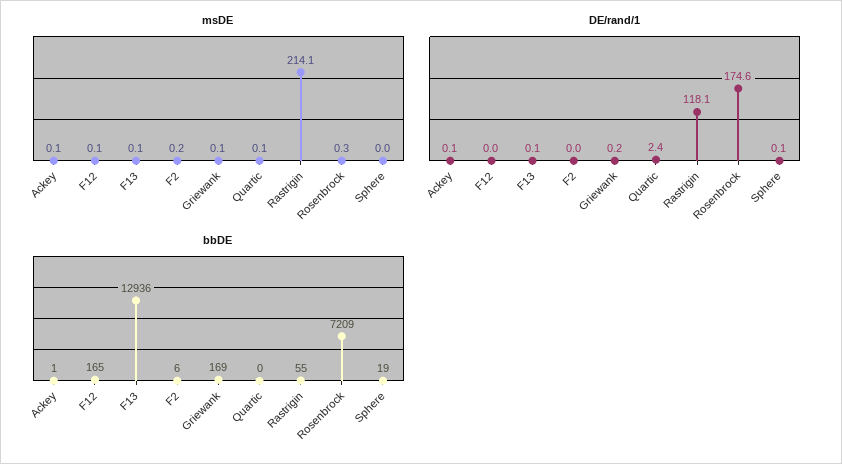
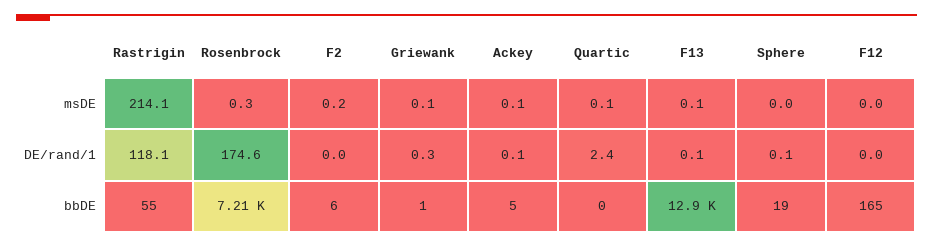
  {
    "msDE": {
      "Ackey": 0.1,
-     "F12": 0.1,
+     "F12": 0,
      "F13": 0.1,
      "F2": 0.2,
      "Griewank": 0.1,
      "Quartic": 0.1,
      "Rastrigin": 214.1,
      "Rosenbrock": 0.3,
      "Sphere": 0
    },
    "DE/rand/1": {
      "Ackey": 0.1,
      "F12": 0,
      "F13": 0.1,
      "F2": 0,
-     "Griewank": 0.2,
+     "Griewank": 0.3,
      "Quartic": 2.4,
      "Rastrigin": 118.1,
      "Rosenbrock": 174.6,
      "Sphere": 0.1
    },
    "bbDE": {
-     "Ackey": 1,
+     "Ackey": 5,
      "F12": 165,
      "F13": 12936,
      "F2": 6,
-     "Griewank": 169,
+     "Griewank": 1,
      "Quartic": 0,
      "Rastrigin": 55,
      "Rosenbrock": 7209,
      "Sphere": 19
    }
  }

